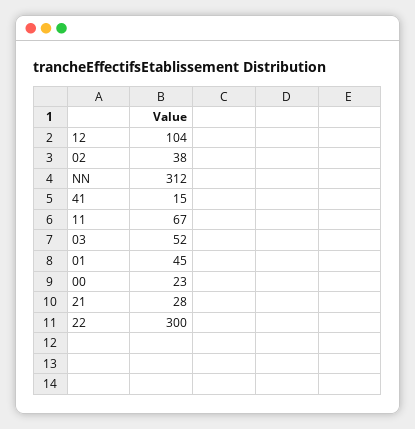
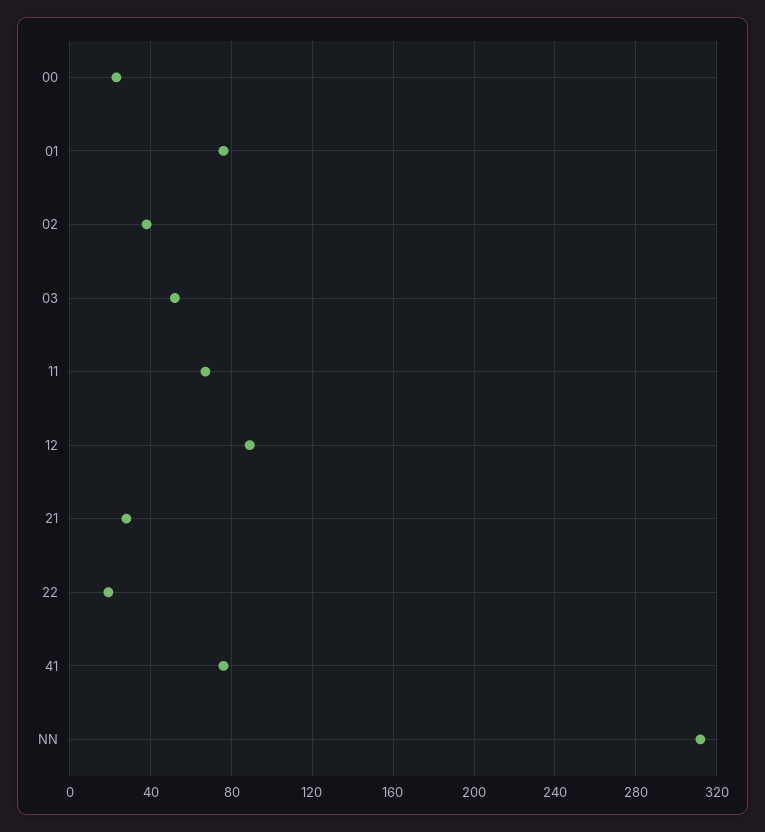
  {
-   "12": 104,
+   "12": 90,
    "02": 38,
    "NN": 312,
-   "41": 15,
+   "41": 75,
    "11": 67,
    "03": 52,
-   "01": 45,
+   "01": 75,
    "00": 23,
    "21": 28,
-   "22": 300
+   "22": 20
  }

